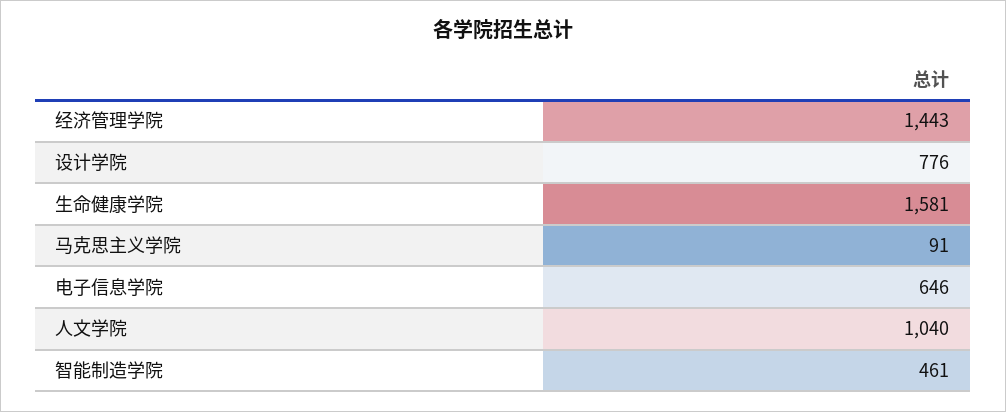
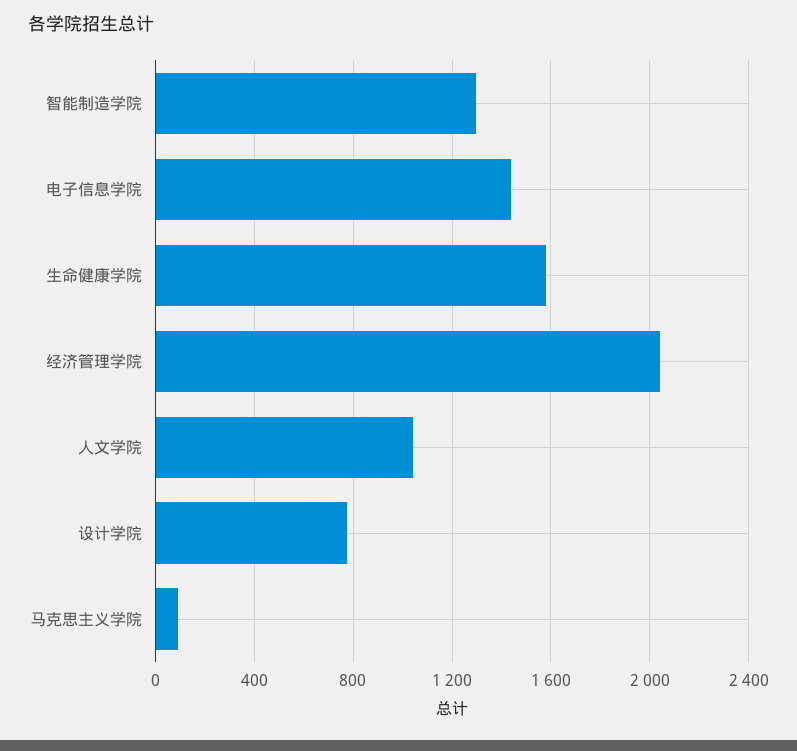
  {
-   "经济管理学院": 1443,
+   "经济管理学院": 2050,
    "设计学院": 776,
    "生命健康学院": 1581,
    "马克思主义学院": 91,
-   "电子信息学院": 646,
+   "电子信息学院": 1450,
    "人文学院": 1040,
-   "智能制造学院": 461
+   "智能制造学院": 1300
  }

